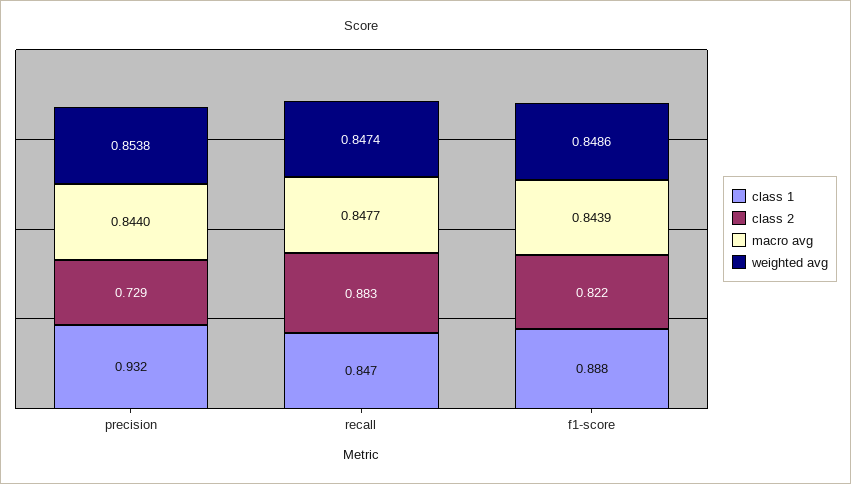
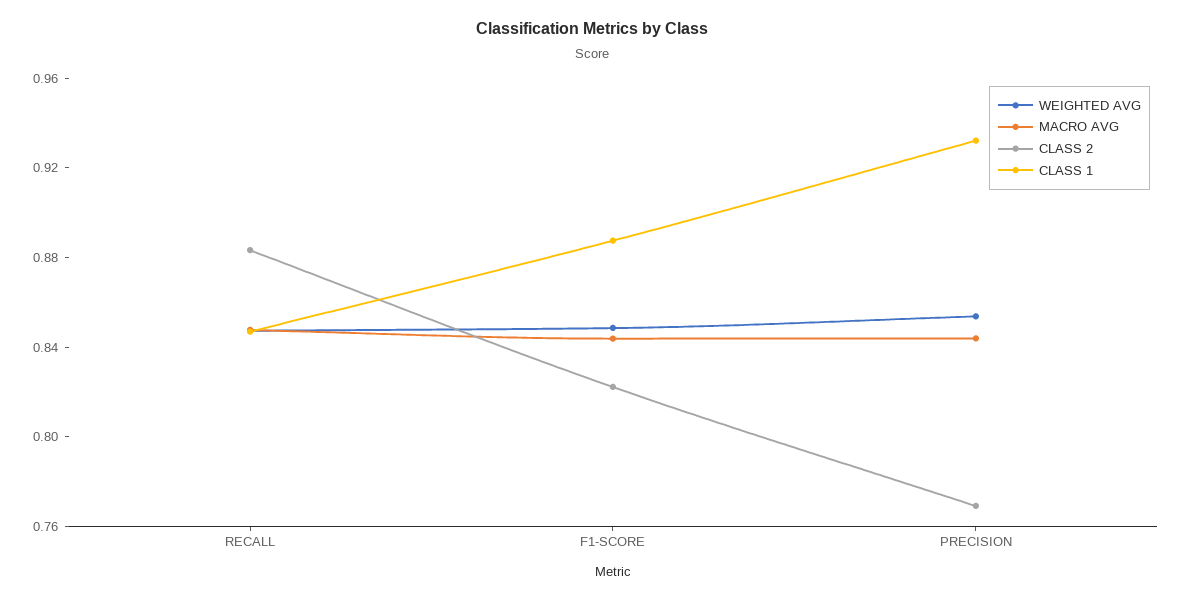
  {
    "class 1": {
      "precision": 0.932,
      "recall": 0.847,
      "f1-score": 0.888
    },
    "class 2": {
-     "precision": 0.729,
+     "precision": 0.77,
      "recall": 0.883,
      "f1-score": 0.822
    },
    "macro avg": {
      "precision": 0.844,
      "recall": 0.8477,
      "f1-score": 0.8439
    },
    "weighted avg": {
      "precision": 0.8538,
      "recall": 0.8474,
      "f1-score": 0.8486
    }
  }

